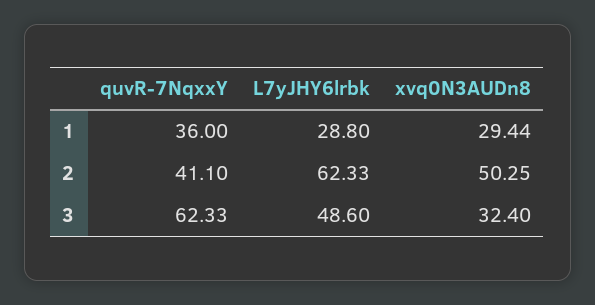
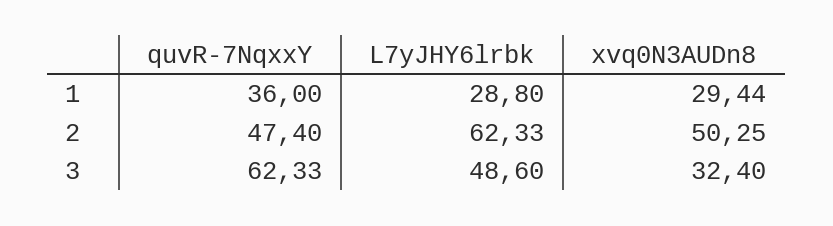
  {
    "quvR-7NqxxY": {
      "1": 36,
-     "2": 41.1,
+     "2": 47.4,
      "3": 62.33
    },
    "L7yJHY6lrbk": {
      "1": 28.8,
      "2": 62.33,
      "3": 48.6
    },
    "xvq0N3AUDn8": {
      "1": 29.44,
      "2": 50.25,
      "3": 32.4
    }
  }

